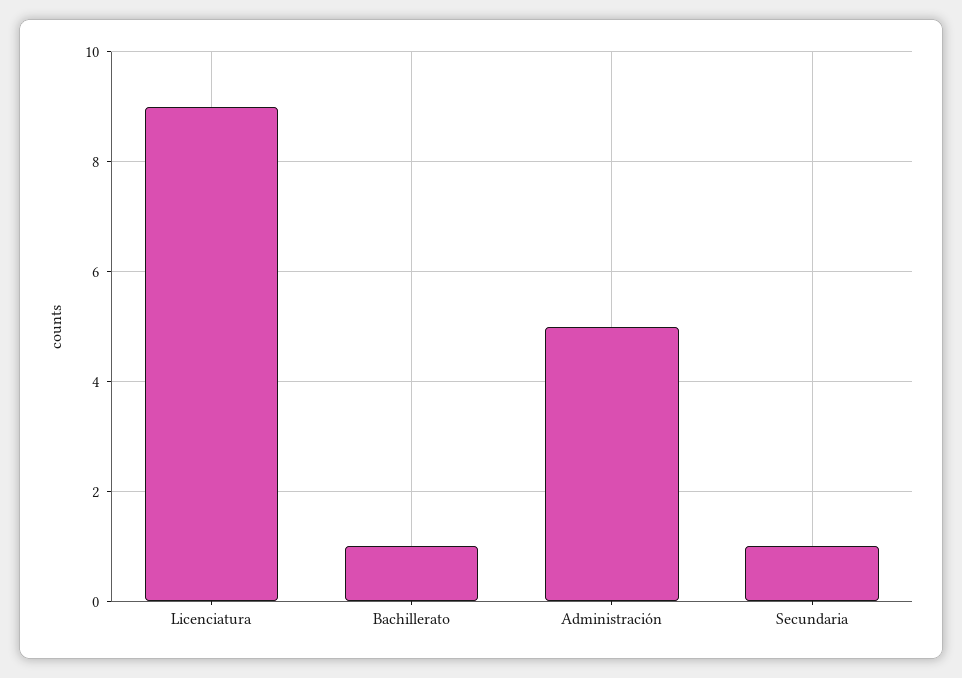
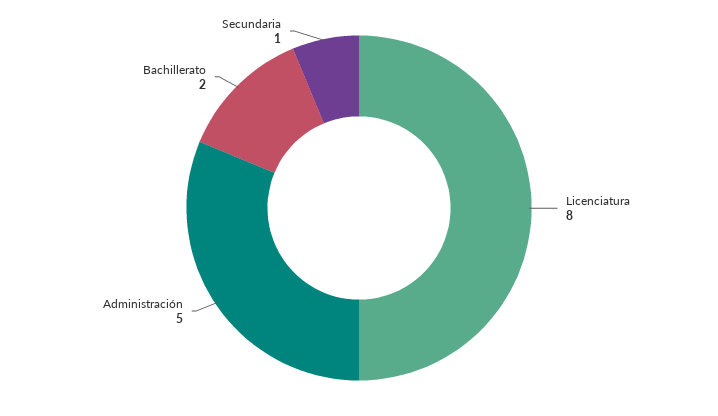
  {
-   "Licenciatura": 9,
+   "Licenciatura": 8,
-   "Bachillerato": 1,
+   "Bachillerato": 2,
    "Administración": 5,
    "Secundaria": 1
  }

